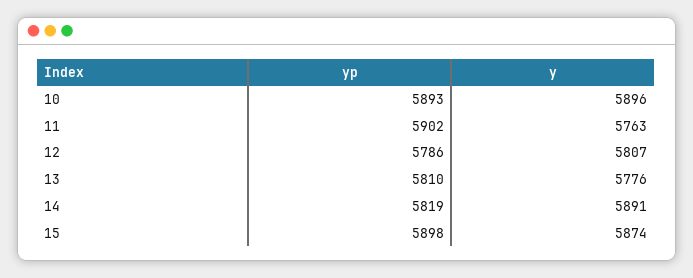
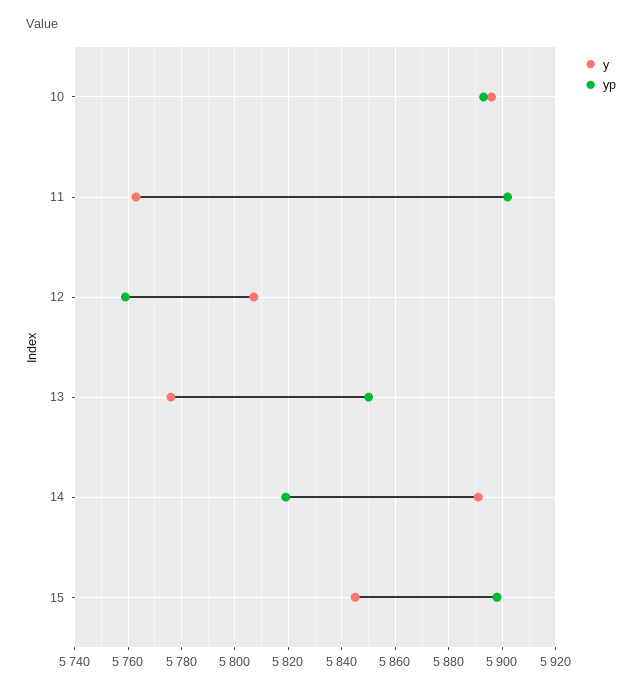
  {
    "yp": {
      "10": 5893,
      "11": 5902,
-     "12": 5786,
+     "12": 5760,
-     "13": 5810,
+     "13": 5850,
      "14": 5819,
      "15": 5898
    },
    "y": {
      "10": 5896,
      "11": 5763,
      "12": 5807,
      "13": 5776,
      "14": 5891,
-     "15": 5874
+     "15": 5845
    }
  }

